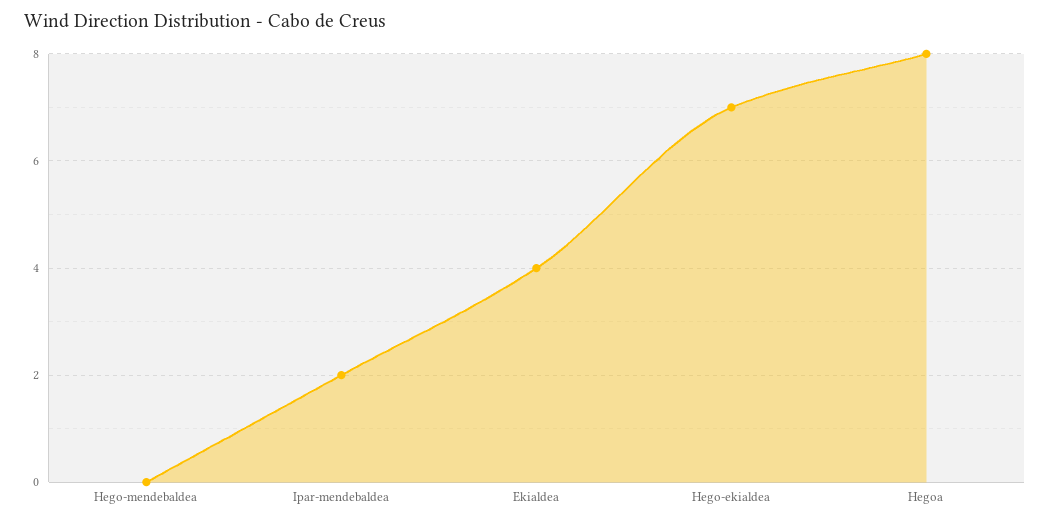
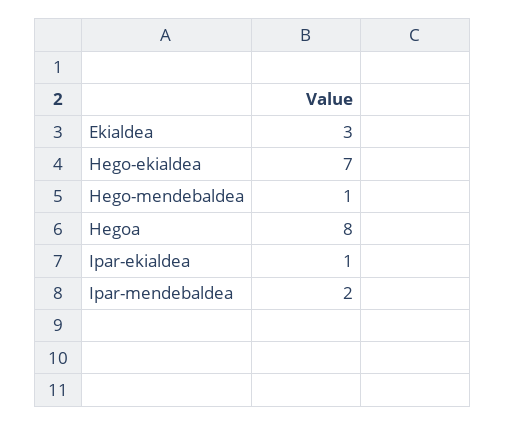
  {
-   "Hego-mendebaldea": 0,
+   "Hego-mendebaldea": 1,
    "Ipar-mendebaldea": 2,
-   "Ekialdea": 4,
+   "Ekialdea": 3,
    "Hego-ekialdea": 7,
-   "Hegoa": 8
+   "Hegoa": 8,
+   "Ipar-ekialdea": 1
  }

